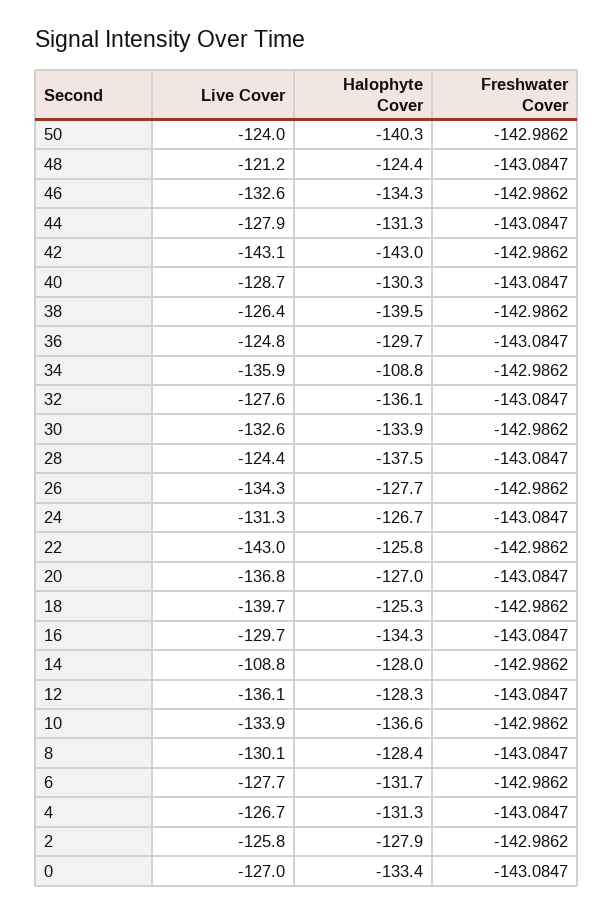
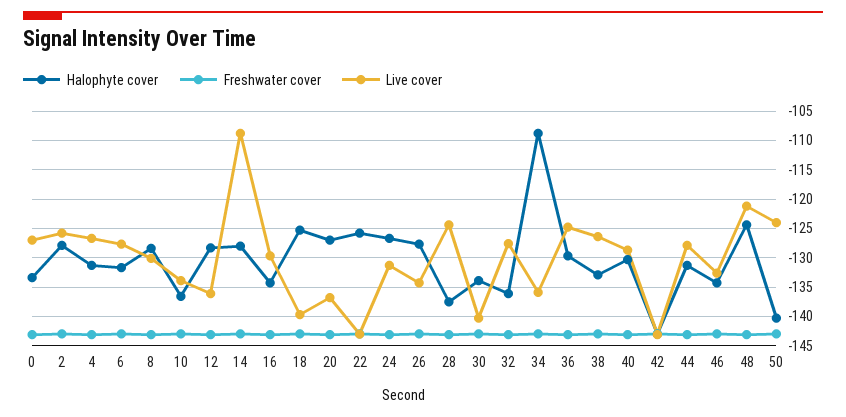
  {
    "Live Cover": {
      "50": -124,
      "48": -121.2,
      "46": -132.6,
      "44": -127.9,
      "42": -143.1,
      "40": -128.7,
      "38": -126.4,
      "36": -124.8,
      "34": -135.9,
      "32": -127.6,
-     "30": -132.6,
+     "30": -140,
      "28": -124.4,
      "26": -134.3,
      "24": -131.3,
      "22": -143,
      "20": -136.8,
      "18": -139.7,
      "16": -129.7,
      "14": -108.8,
      "12": -136.1,
      "10": -133.9,
      "8": -130.1,
      "6": -127.7,
      "4": -126.7,
      "2": -125.8,
      "0": -127
    },
    "Halophyte Cover": {
      "50": -140.3,
      "48": -124.4,
      "46": -134.3,
      "44": -131.3,
      "42": -143,
      "40": -130.3,
-     "38": -139.5,
+     "38": -132.5,
      "36": -129.7,
      "34": -108.8,
      "32": -136.1,
      "30": -133.9,
      "28": -137.5,
      "26": -127.7,
      "24": -126.7,
      "22": -125.8,
      "20": -127,
      "18": -125.3,
      "16": -134.3,
      "14": -128,
      "12": -128.3,
      "10": -136.6,
      "8": -128.4,
      "6": -131.7,
      "4": -131.3,
      "2": -127.9,
      "0": -133.4
    },
    "Freshwater Cover": {
      "50": -142.9862,
      "48": -143.0847,
      "46": -142.9862,
      "44": -143.0847,
      "42": -142.9862,
      "40": -143.0847,
      "38": -142.9862,
      "36": -143.0847,
      "34": -142.9862,
      "32": -143.0847,
      "30": -142.9862,
      "28": -143.0847,
      "26": -142.9862,
      "24": -143.0847,
      "22": -142.9862,
      "20": -143.0847,
      "18": -142.9862,
      "16": -143.0847,
      "14": -142.9862,
      "12": -143.0847,
      "10": -142.9862,
      "8": -143.0847,
      "6": -142.9862,
      "4": -143.0847,
      "2": -142.9862,
      "0": -143.0847
    }
  }

